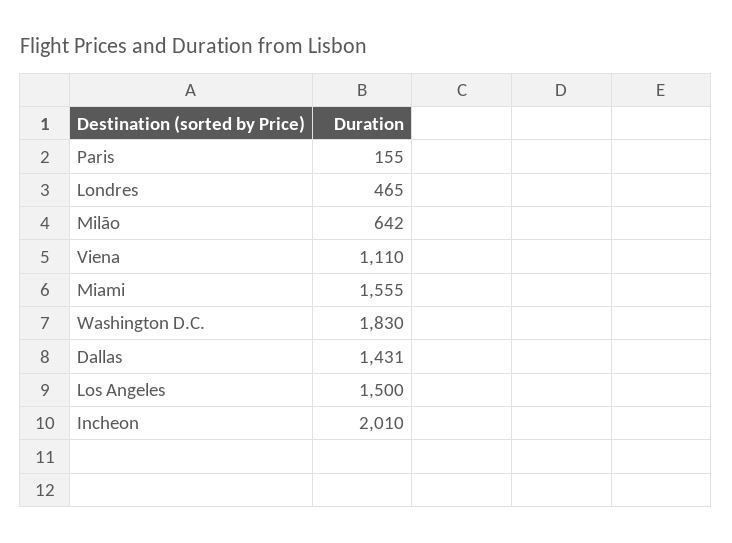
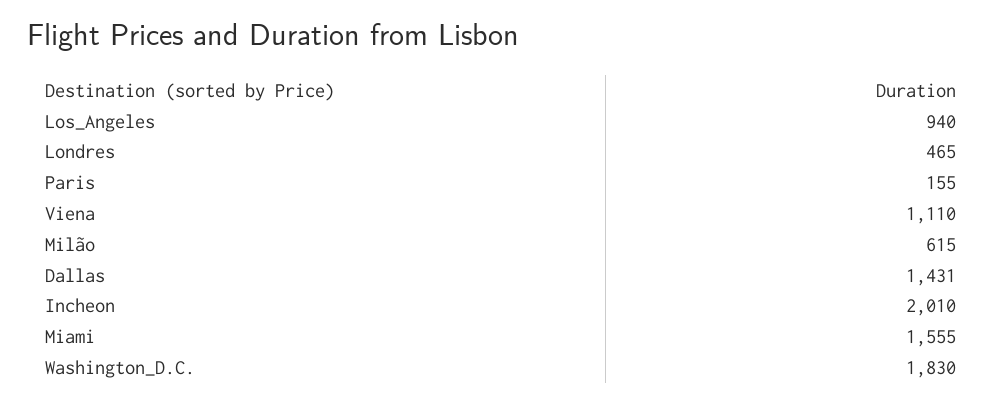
  {
    "Paris": 155,
    "Londres": 465,
-   "Milão": 642,
+   "Milão": 615,
    "Viena": 1110,
    "Miami": 1555,
    "Washington D.C.": 1830,
    "Dallas": 1431,
-   "Los Angeles": 1500,
+   "Los Angeles": 940,
    "Incheon": 2010
  }

